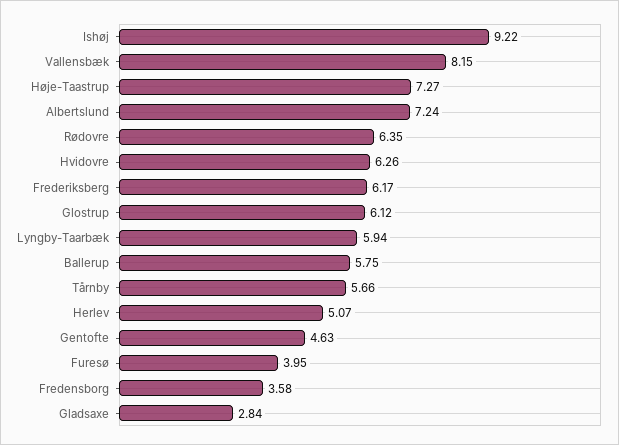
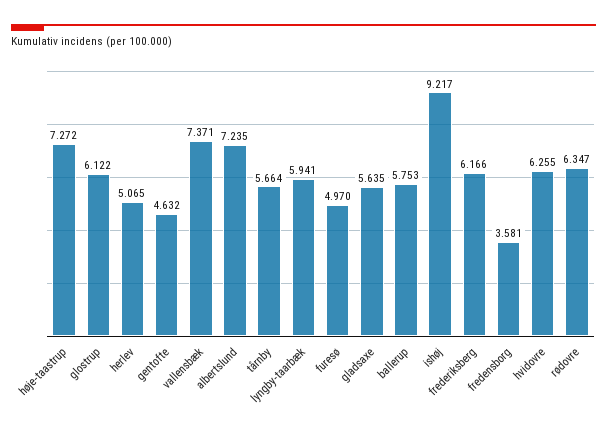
  {
    "Ishøj": 9.217,
-   "Vallensbæk": 8.15,
+   "Vallensbæk": 7.371,
    "Høje-Taastrup": 7.272,
    "Albertslund": 7.235,
    "Rødovre": 6.347,
    "Hvidovre": 6.255,
    "Frederiksberg": 6.166,
    "Glostrup": 6.122,
    "Lyngby-Taarbæk": 5.941,
    "Ballerup": 5.753,
    "Tårnby": 5.664,
    "Herlev": 5.065,
    "Gentofte": 4.632,
-   "Furesø": 3.95,
+   "Furesø": 4.97,
    "Fredensborg": 3.581,
-   "Gladsaxe": 2.84
+   "Gladsaxe": 5.635
  }

